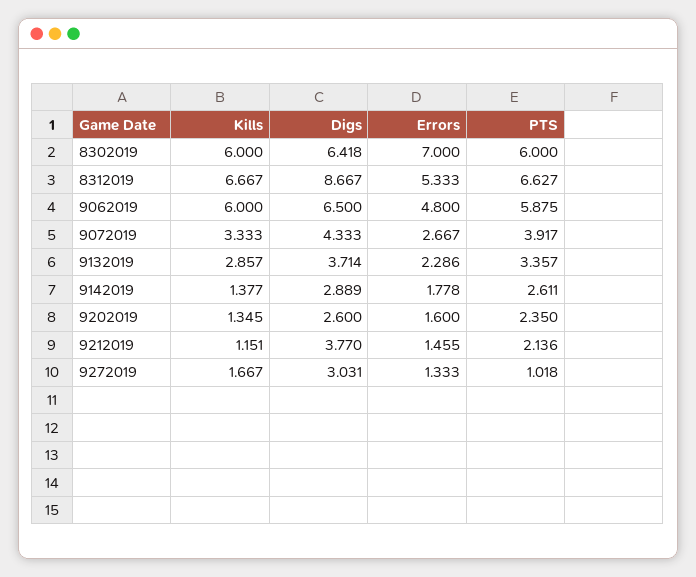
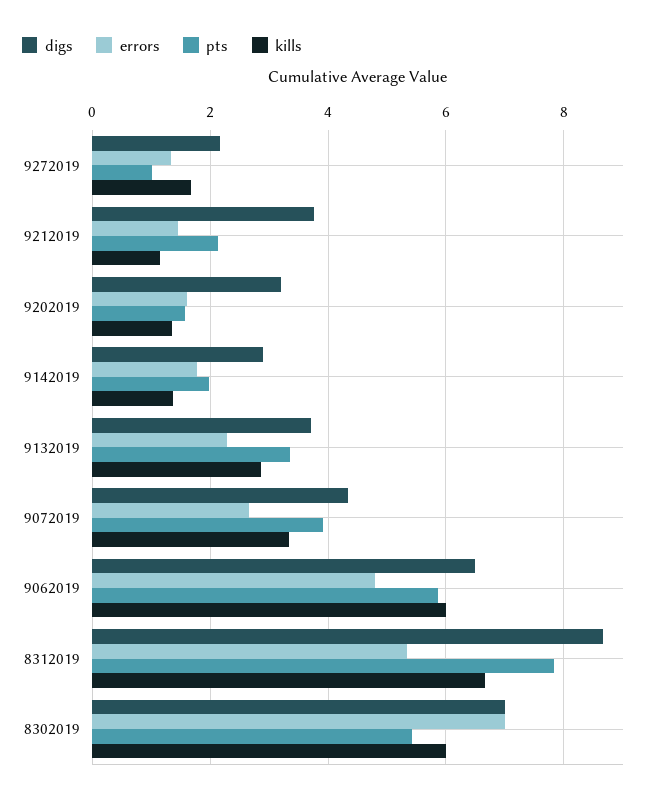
  {
    "Kills": {
      "8302019": 6,
      "8312019": 6.667,
      "9062019": 6,
      "9072019": 3.333,
      "9132019": 2.857,
      "9142019": 1.377,
      "9202019": 1.345,
      "9212019": 1.151,
      "9272019": 1.667
    },
    "Digs": {
-     "8302019": 6.418,
+     "8302019": 7,
      "8312019": 8.667,
      "9062019": 6.5,
      "9072019": 4.333,
      "9132019": 3.714,
      "9142019": 2.889,
-     "9202019": 2.6,
+     "9202019": 3.2,
      "9212019": 3.77,
-     "9272019": 3.031
+     "9272019": 2.2
    },
    "Errors": {
      "8302019": 7,
      "8312019": 5.333,
      "9062019": 4.8,
      "9072019": 2.667,
      "9132019": 2.286,
      "9142019": 1.778,
      "9202019": 1.6,
      "9212019": 1.455,
      "9272019": 1.333
    },
    "PTS": {
-     "8302019": 6,
+     "8302019": 5.4,
-     "8312019": 6.627,
+     "8312019": 7.8,
      "9062019": 5.875,
      "9072019": 3.917,
      "9132019": 3.357,
-     "9142019": 2.611,
+     "9142019": 2,
-     "9202019": 2.35,
+     "9202019": 1.6,
      "9212019": 2.136,
      "9272019": 1.018
    }
  }

